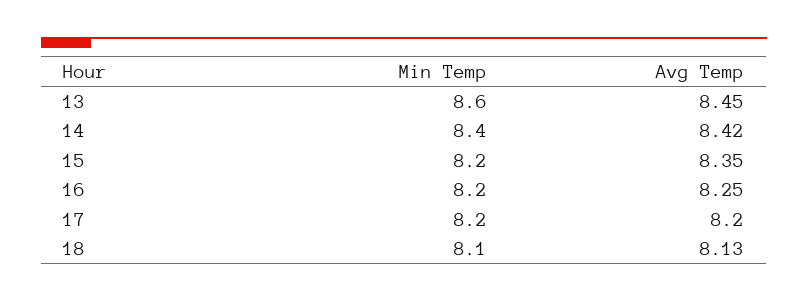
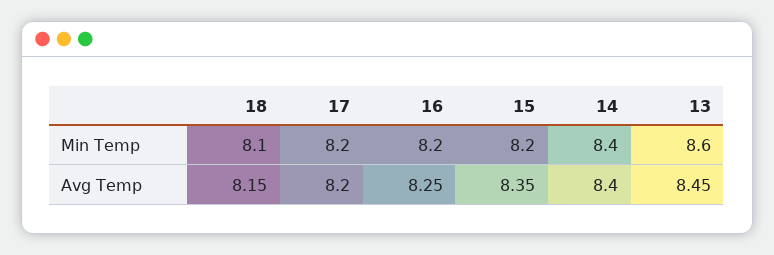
  {
    "Min Temp": {
      "13": 8.6,
      "14": 8.4,
      "15": 8.2,
      "16": 8.2,
      "17": 8.2,
      "18": 8.1
    },
    "Avg Temp": {
      "13": 8.45,
-     "14": 8.42,
+     "14": 8.4,
      "15": 8.35,
      "16": 8.25,
      "17": 8.2,
-     "18": 8.13
+     "18": 8.15
    }
  }

